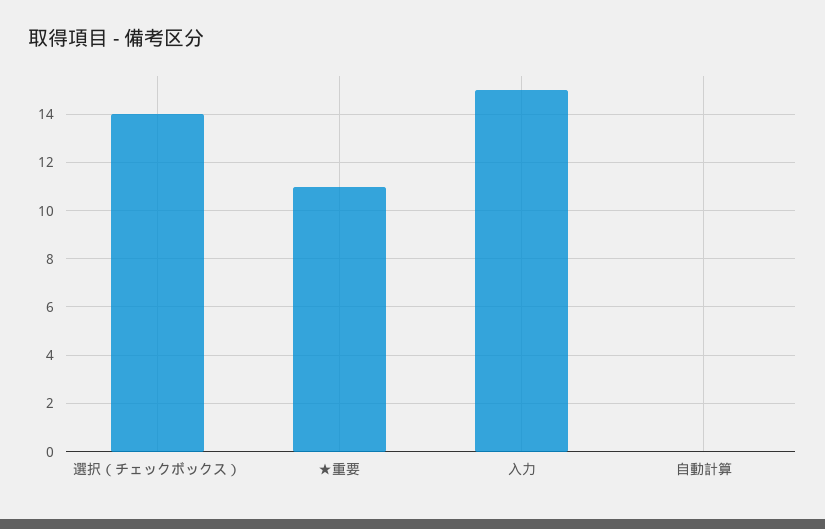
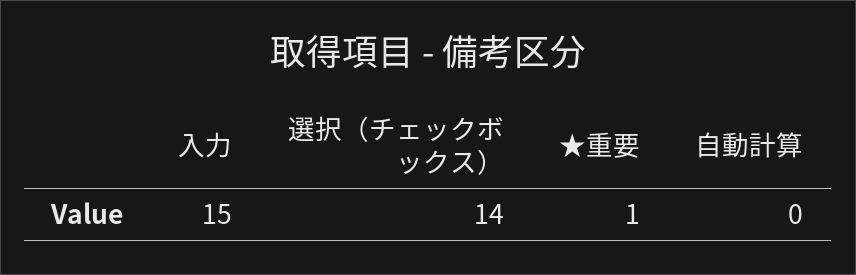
  {
    "選択（チェックボックス）": 14,
-   "★重要": 11,
+   "★重要": 1,
    "入力": 15,
    "自動計算": 0
  }

